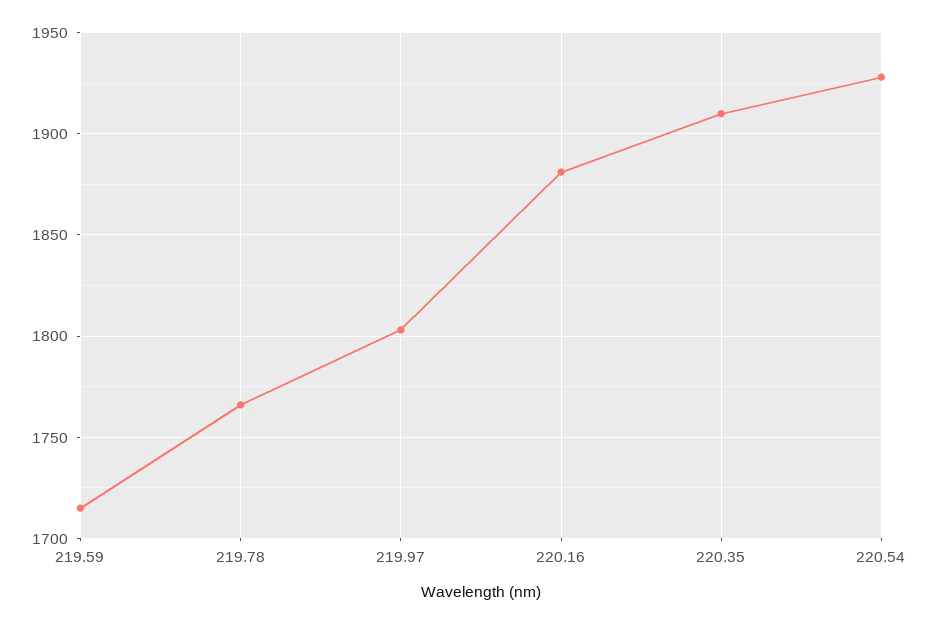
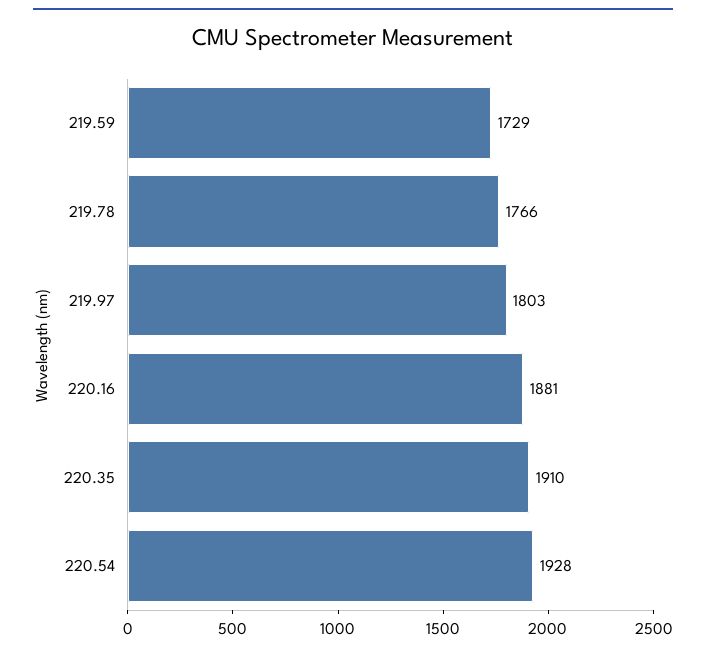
  {
-   "219.59": 1715,
+   "219.59": 1729,
    "219.78": 1766,
    "219.97": 1803,
    "220.16": 1881,
    "220.35": 1910,
    "220.54": 1928
  }

